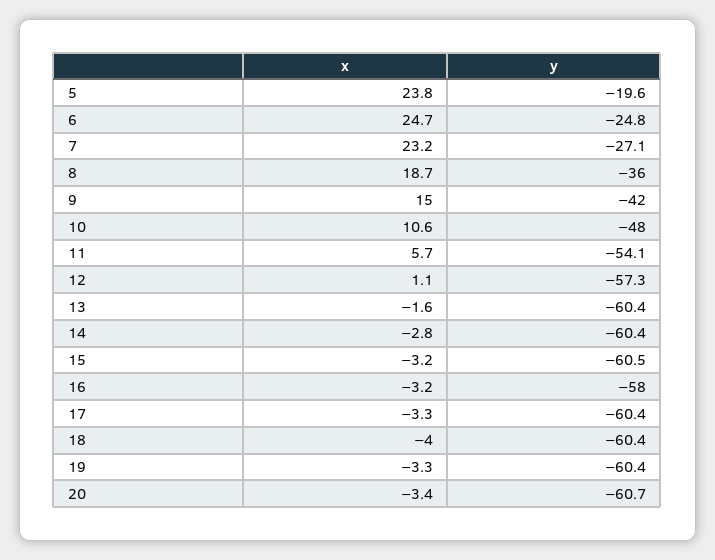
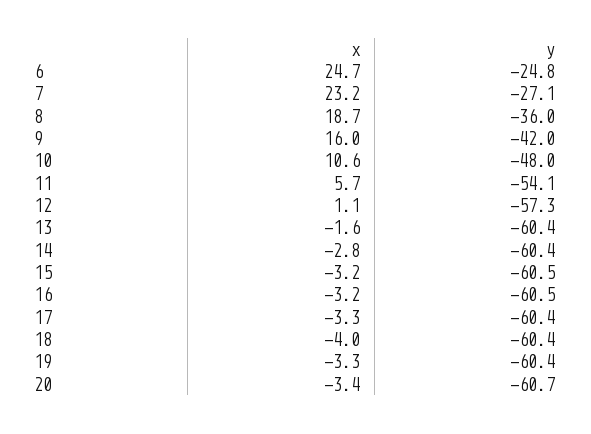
  {
    "x": {
-     "5": 23.8,
      "6": 24.7,
      "7": 23.2,
      "8": 18.7,
-     "9": 15,
+     "9": 16,
      "10": 10.6,
      "11": 5.7,
      "12": 1.1,
      "13": -1.6,
      "14": -2.8,
      "15": -3.2,
      "16": -3.2,
      "17": -3.3,
      "18": -4,
      "19": -3.3,
      "20": -3.4
    },
    "y": {
-     "5": -19.6,
      "6": -24.8,
      "7": -27.1,
      "8": -36,
      "9": -42,
      "10": -48,
      "11": -54.1,
      "12": -57.3,
      "13": -60.4,
      "14": -60.4,
      "15": -60.5,
-     "16": -58,
+     "16": -60.5,
      "17": -60.4,
      "18": -60.4,
      "19": -60.4,
      "20": -60.7
    }
  }

